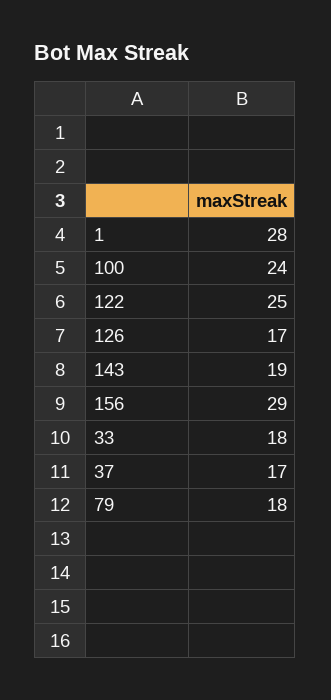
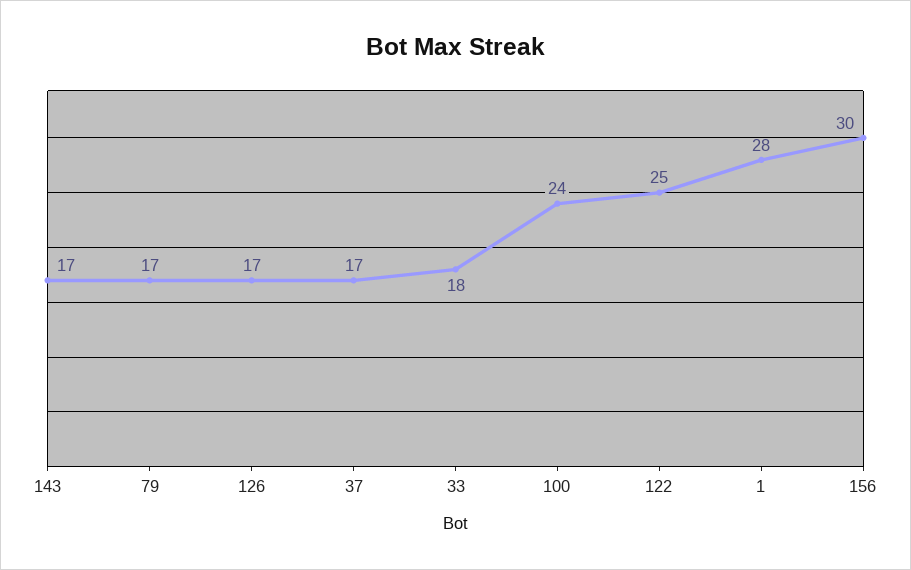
  {
    "1": 28,
    "100": 24,
    "122": 25,
    "126": 17,
-   "143": 19,
+   "143": 17,
-   "156": 29,
+   "156": 30,
    "33": 18,
    "37": 17,
-   "79": 18
+   "79": 17
  }

